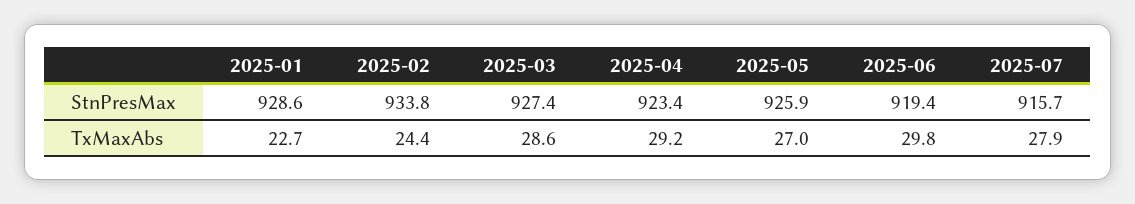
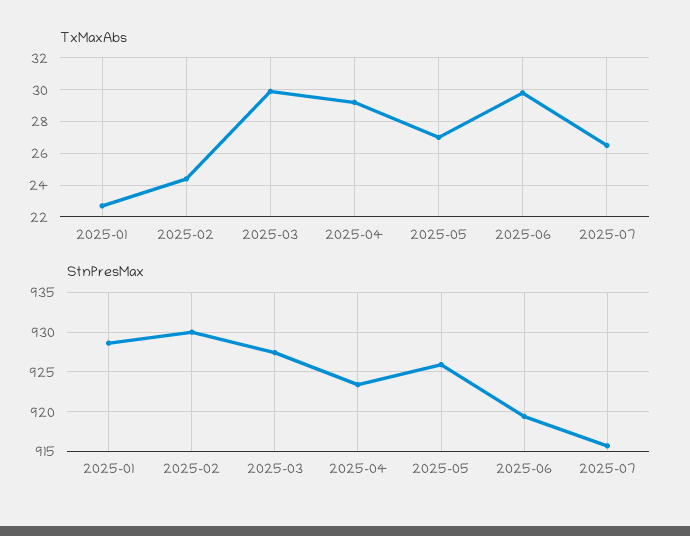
  {
    "StnPresMax": {
      "2025-01": 928.6,
-     "2025-02": 933.8,
+     "2025-02": 930,
      "2025-03": 927.4,
      "2025-04": 923.4,
      "2025-05": 925.9,
      "2025-06": 919.4,
      "2025-07": 915.7
    },
    "TxMaxAbs": {
      "2025-01": 22.7,
      "2025-02": 24.4,
-     "2025-03": 28.6,
+     "2025-03": 30,
      "2025-04": 29.2,
      "2025-05": 27,
      "2025-06": 29.8,
-     "2025-07": 27.9
+     "2025-07": 26.5
    }
  }

